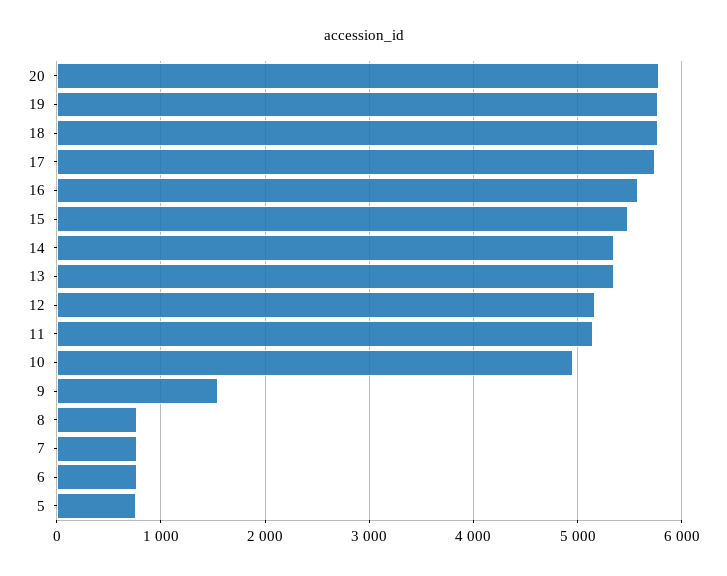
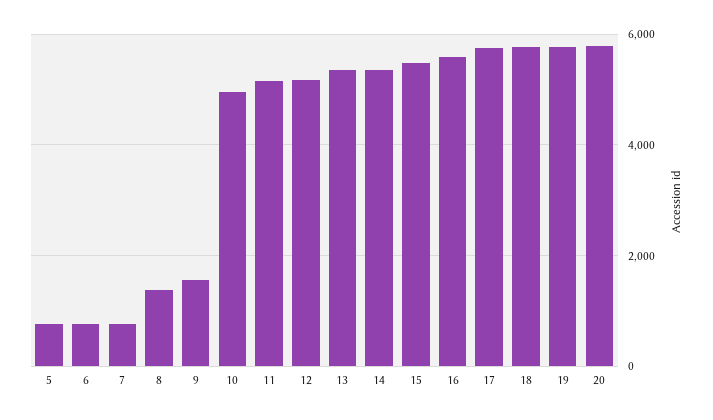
  {
    "20": 5800,
    "19": 5800,
    "18": 5800,
    "17": 5700,
    "16": 5600,
    "15": 5500,
    "14": 5400,
    "13": 5300,
    "12": 5200,
    "11": 5200,
    "10": 5000,
    "9": 1600,
-   "8": 800,
+   "8": 1400,
    "7": 800,
    "6": 800,
    "5": 800
  }

